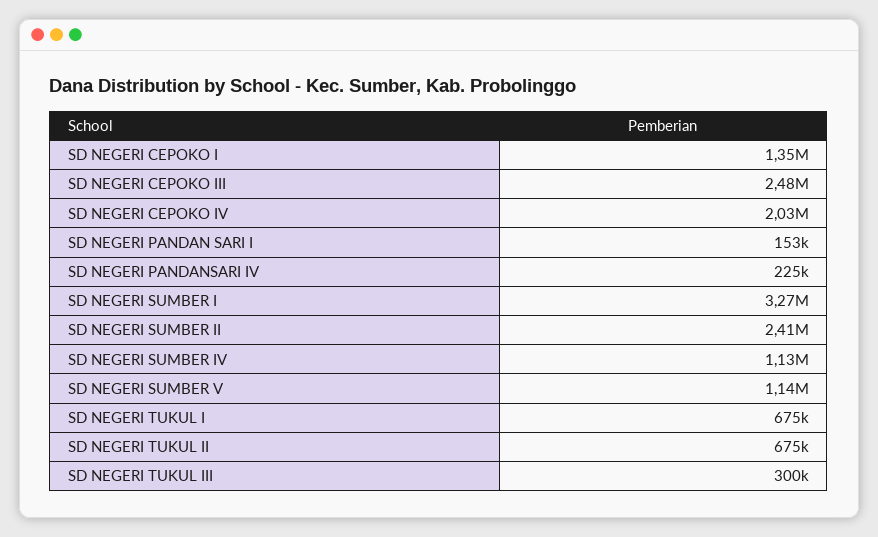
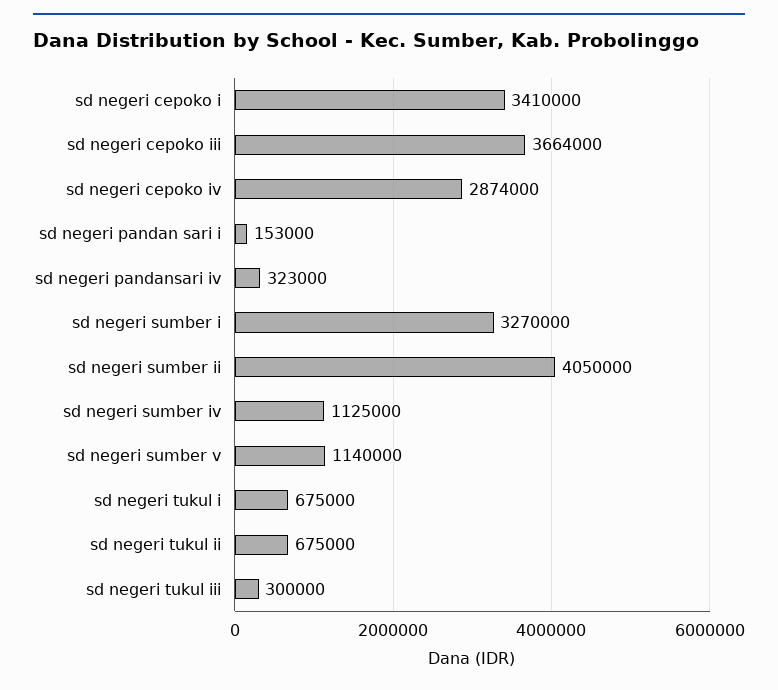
  {
-   "SD NEGERI CEPOKO I": 1350000,
+   "SD NEGERI CEPOKO I": 3410000,
-   "SD NEGERI CEPOKO III": 2480000,
+   "SD NEGERI CEPOKO III": 3664000,
-   "SD NEGERI CEPOKO IV": 2030000,
+   "SD NEGERI CEPOKO IV": 2874000,
    "SD NEGERI PANDAN SARI I": 153000,
-   "SD NEGERI PANDANSARI IV": 225000,
+   "SD NEGERI PANDANSARI IV": 323000,
    "SD NEGERI SUMBER I": 3270000,
-   "SD NEGERI SUMBER II": 2410000,
+   "SD NEGERI SUMBER II": 4050000,
    "SD NEGERI SUMBER IV": 1125000,
    "SD NEGERI SUMBER V": 1140000,
    "SD NEGERI TUKUL I": 675000,
    "SD NEGERI TUKUL II": 675000,
    "SD NEGERI TUKUL III": 300000
  }

